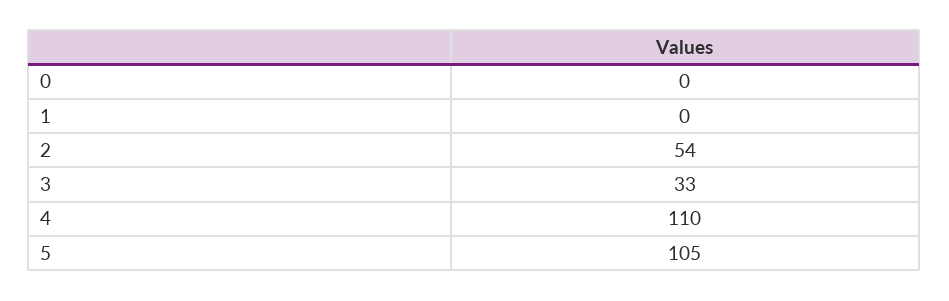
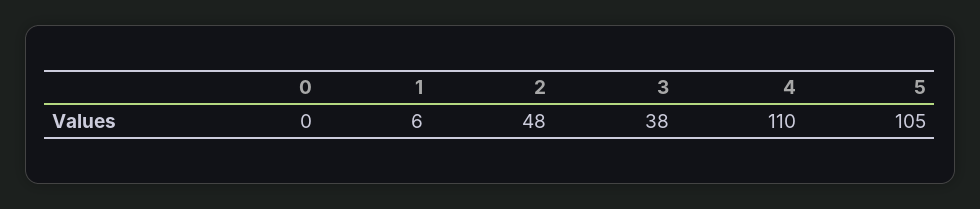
  {
    "0": 0,
-   "1": 0,
+   "1": 6,
-   "2": 54,
+   "2": 48,
-   "3": 33,
+   "3": 38,
    "4": 110,
    "5": 105
  }

